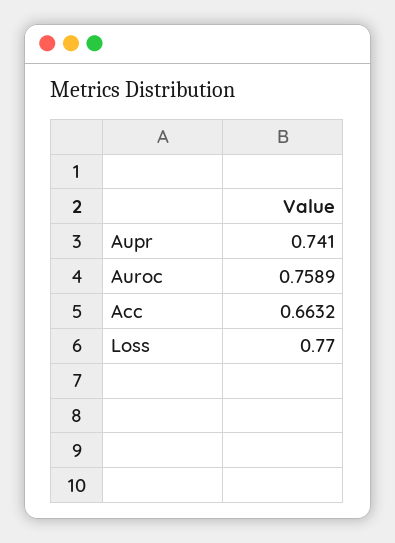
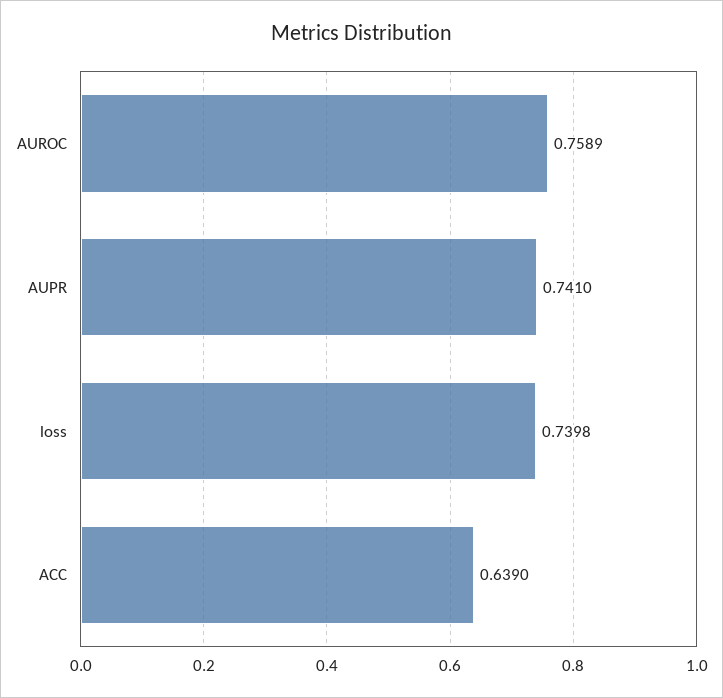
  {
    "Aupr": 0.741,
    "Auroc": 0.7589,
-   "Acc": 0.6632,
+   "Acc": 0.639,
-   "Loss": 0.77
+   "Loss": 0.7398
  }

